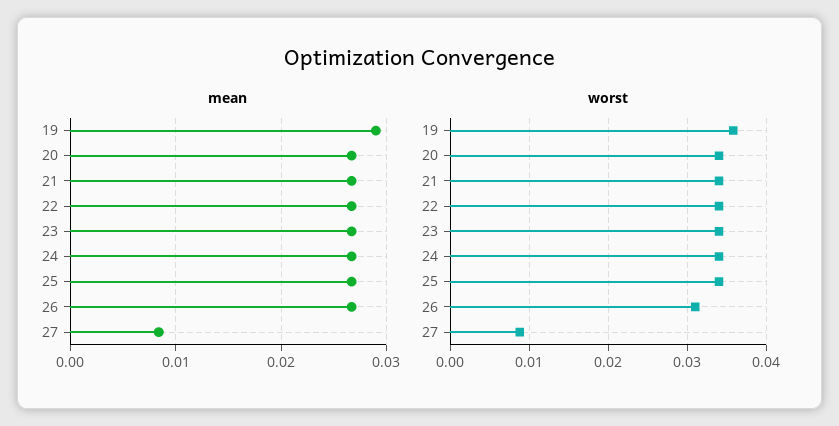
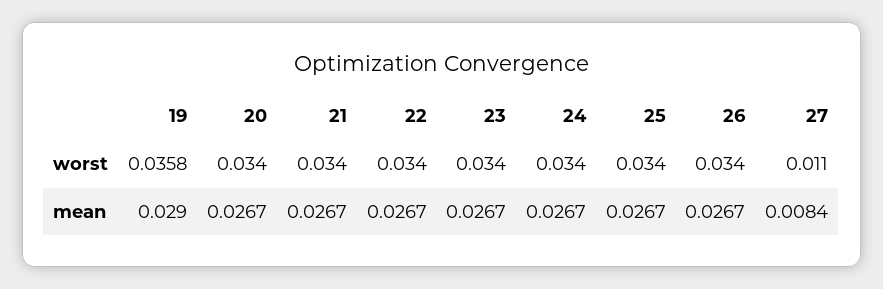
  {
    "mean": {
      "19": 0.029,
      "20": 0.0267,
      "21": 0.0267,
      "22": 0.0267,
      "23": 0.0267,
      "24": 0.0267,
      "25": 0.0267,
      "26": 0.0267,
      "27": 0.0084
    },
    "worst": {
      "19": 0.0358,
      "20": 0.034,
      "21": 0.034,
      "22": 0.034,
      "23": 0.034,
      "24": 0.034,
      "25": 0.034,
-     "26": 0.031,
+     "26": 0.034,
-     "27": 0.009
+     "27": 0.011
    }
  }

